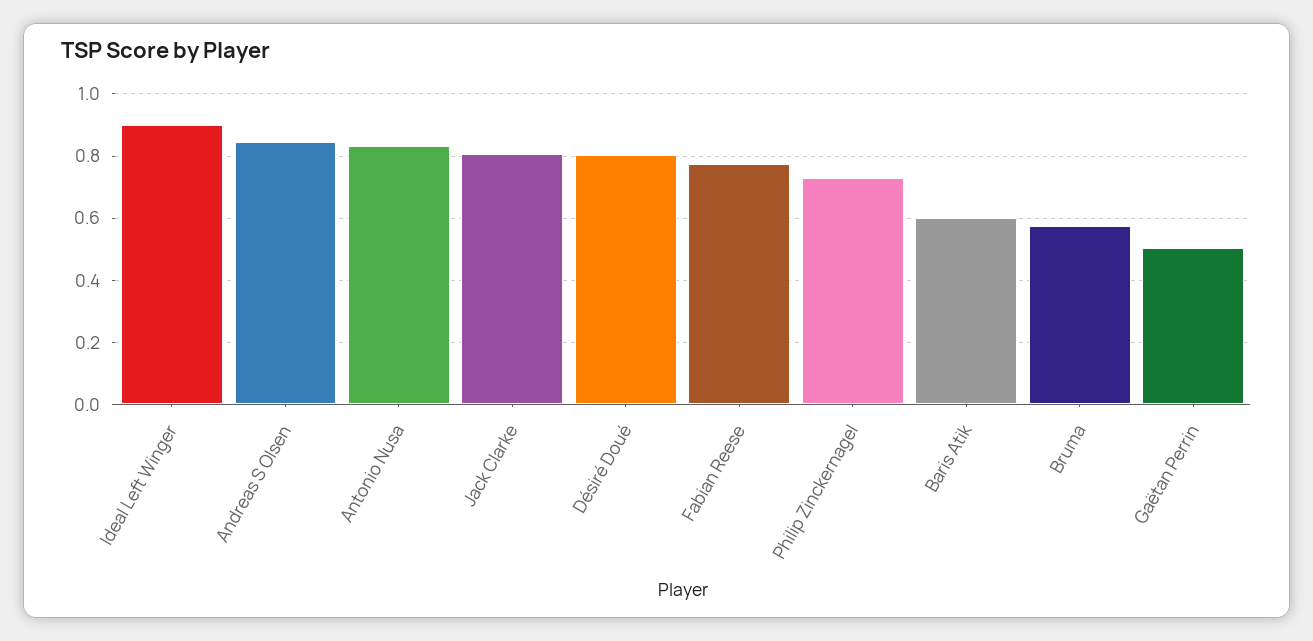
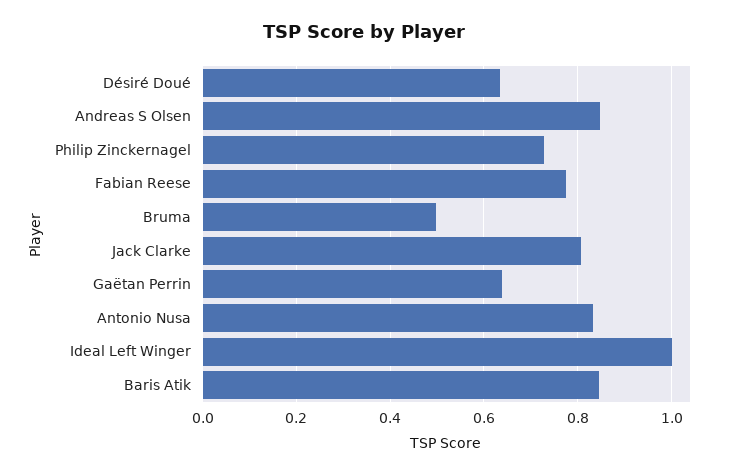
  {
-   "Ideal Left Winger": 0.9,
+   "Ideal Left Winger": 1,
    "Andreas S Olsen": 0.84,
    "Antonio Nusa": 0.84,
    "Jack Clarke": 0.8,
-   "Désiré Doué": 0.8,
+   "Désiré Doué": 0.64,
    "Fabian Reese": 0.78,
    "Philip Zinckernagel": 0.72,
-   "Baris Atik": 0.6,
+   "Baris Atik": 0.84,
-   "Bruma": 0.58,
+   "Bruma": 0.5,
-   "Gaëtan Perrin": 0.5
+   "Gaëtan Perrin": 0.64
  }

